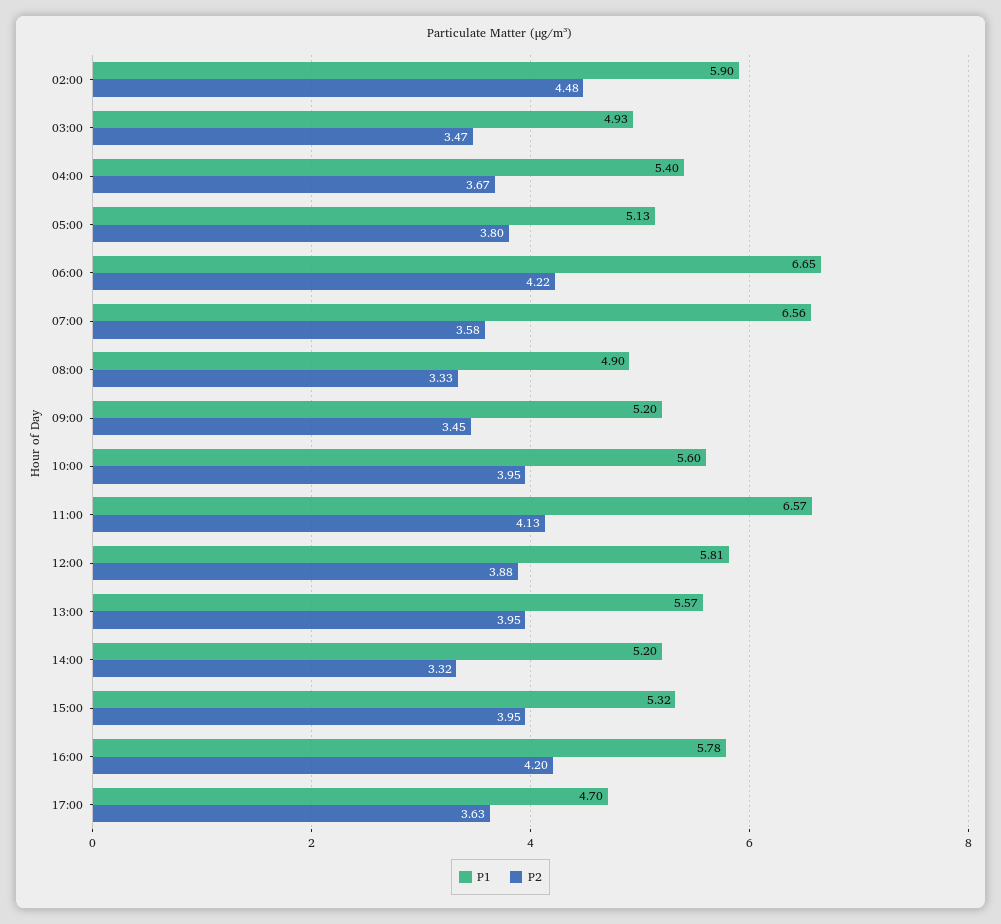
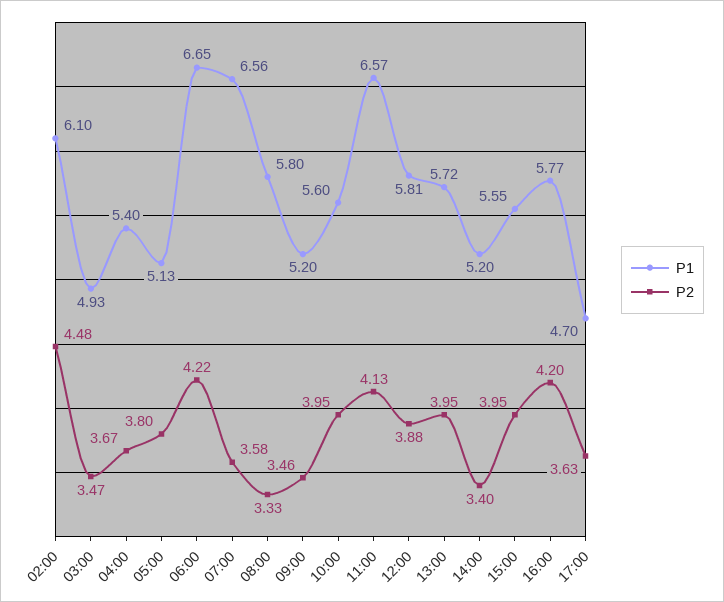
  {
    "P1": {
-     "02:00": 5.9,
+     "02:00": 6.1,
      "03:00": 4.93,
      "04:00": 5.4,
      "05:00": 5.13,
      "06:00": 6.65,
      "07:00": 6.56,
-     "08:00": 4.9,
+     "08:00": 5.8,
      "09:00": 5.2,
      "10:00": 5.6,
      "11:00": 6.57,
      "12:00": 5.81,
-     "13:00": 5.57,
+     "13:00": 5.72,
      "14:00": 5.2,
-     "15:00": 5.32,
+     "15:00": 5.55,
-     "16:00": 5.78,
+     "16:00": 5.77,
      "17:00": 4.7
    },
    "P2": {
      "02:00": 4.48,
      "03:00": 3.47,
      "04:00": 3.67,
      "05:00": 3.8,
      "06:00": 4.22,
      "07:00": 3.58,
      "08:00": 3.33,
-     "09:00": 3.45,
+     "09:00": 3.46,
      "10:00": 3.95,
      "11:00": 4.13,
      "12:00": 3.88,
      "13:00": 3.95,
-     "14:00": 3.32,
+     "14:00": 3.4,
      "15:00": 3.95,
      "16:00": 4.2,
      "17:00": 3.63
    }
  }

